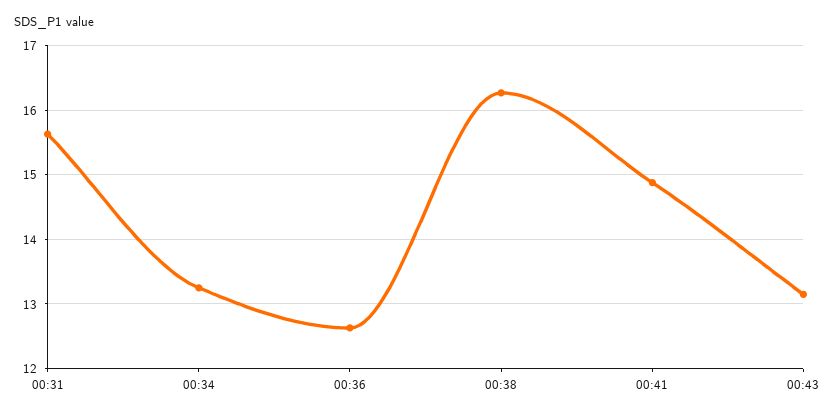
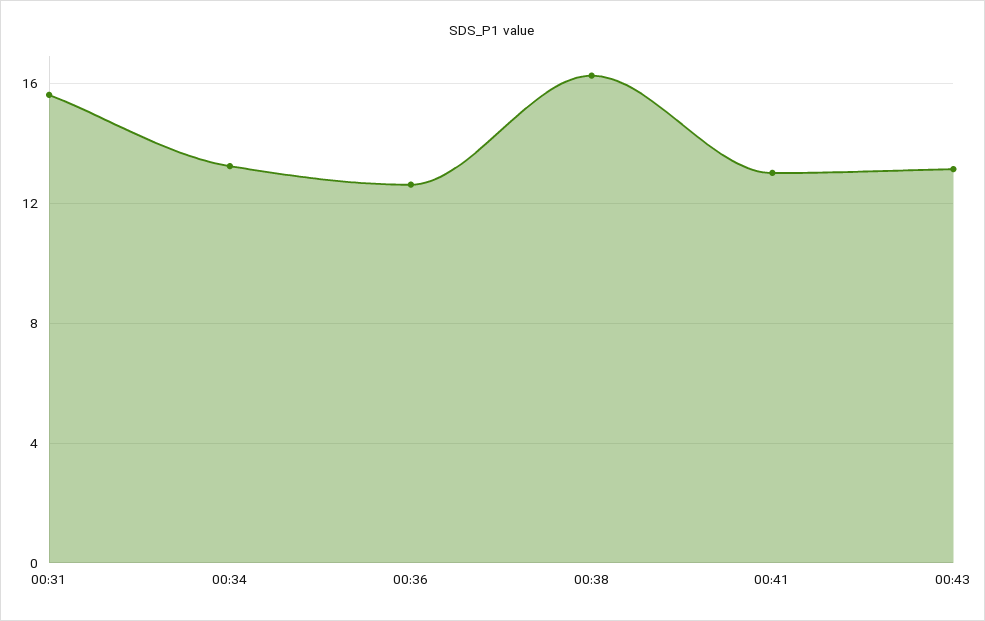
  {
    "00:31": 15.6,
    "00:34": 13.3,
    "00:36": 12.6,
    "00:38": 16.3,
-   "00:41": 14.9,
+   "00:41": 13,
    "00:43": 13.2
  }

